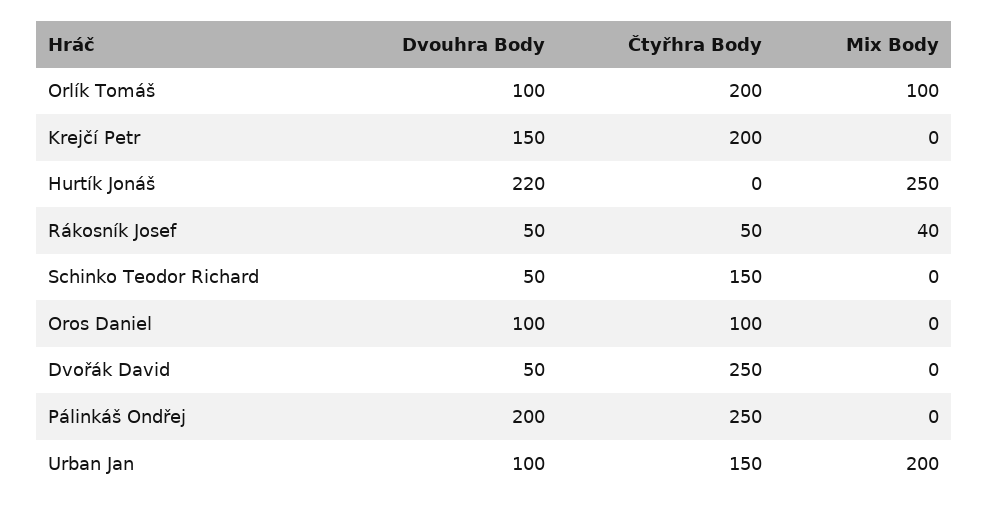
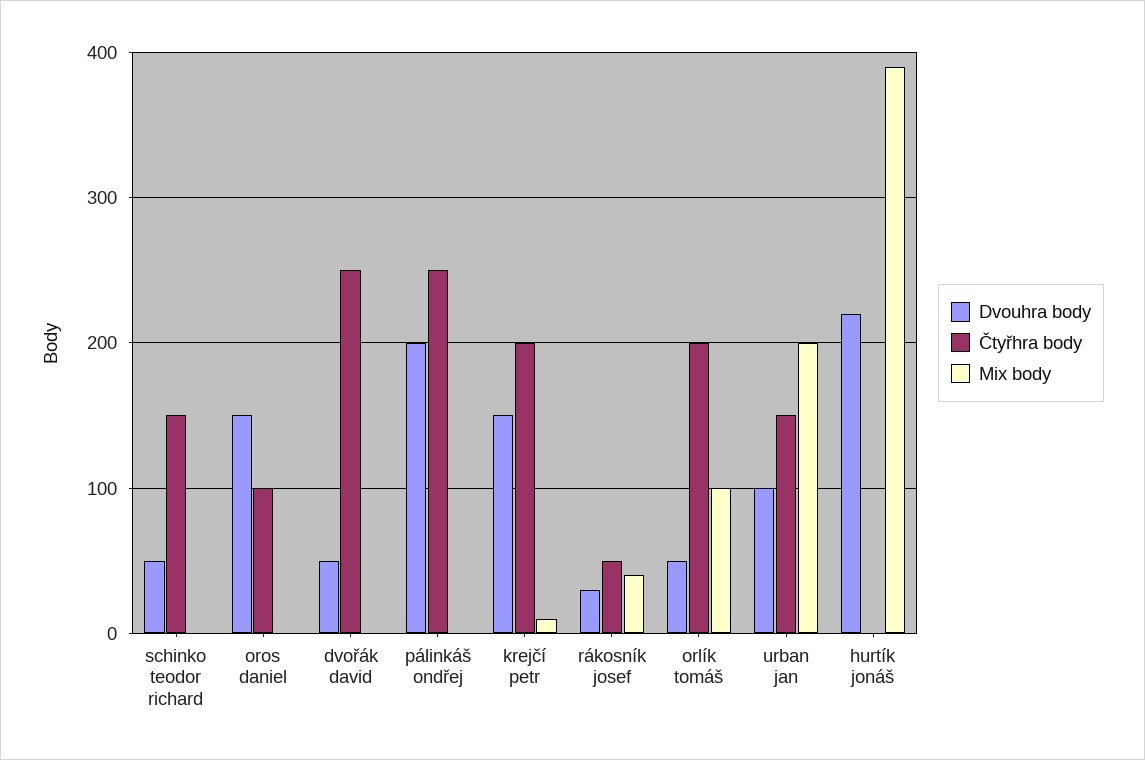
  {
    "Dvouhra Body": {
-     "Orlík Tomáš": 100,
+     "Orlík Tomáš": 50,
      "Krejčí Petr": 150,
      "Hurtík Jonáš": 220,
-     "Rákosník Josef": 50,
+     "Rákosník Josef": 30,
      "Schinko Teodor Richard": 50,
-     "Oros Daniel": 100,
+     "Oros Daniel": 150,
      "Dvořák David": 50,
      "Pálinkáš Ondřej": 200,
      "Urban Jan": 100
    },
    "Čtyřhra Body": {
      "Orlík Tomáš": 200,
      "Krejčí Petr": 200,
      "Hurtík Jonáš": 0,
      "Rákosník Josef": 50,
      "Schinko Teodor Richard": 150,
      "Oros Daniel": 100,
      "Dvořák David": 250,
      "Pálinkáš Ondřej": 250,
      "Urban Jan": 150
    },
    "Mix Body": {
      "Orlík Tomáš": 100,
-     "Krejčí Petr": 0,
+     "Krejčí Petr": 10,
-     "Hurtík Jonáš": 250,
+     "Hurtík Jonáš": 390,
      "Rákosník Josef": 40,
      "Schinko Teodor Richard": 0,
      "Oros Daniel": 0,
      "Dvořák David": 0,
      "Pálinkáš Ondřej": 0,
      "Urban Jan": 200
    }
  }

